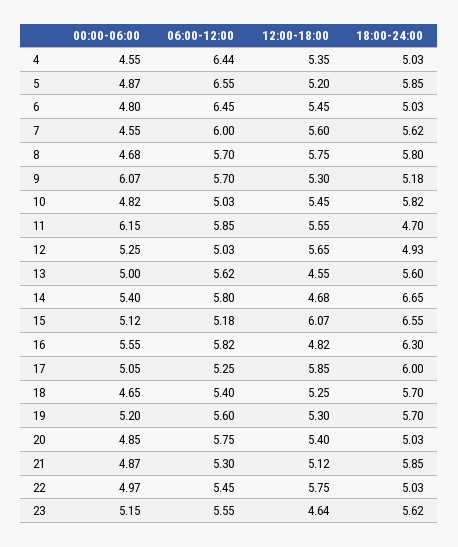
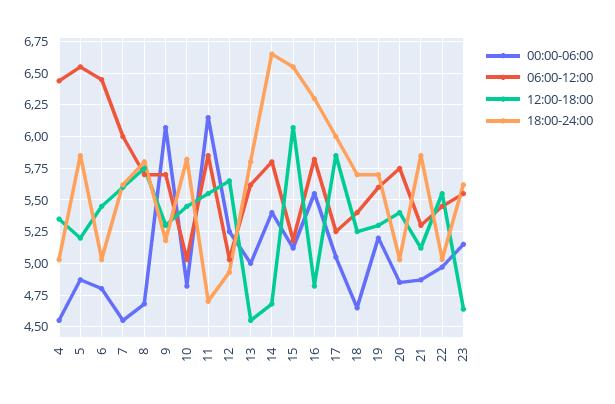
  {
    "00:00-06:00": {
      "4": 4.55,
      "5": 4.87,
      "6": 4.8,
      "7": 4.55,
      "8": 4.68,
      "9": 6.07,
      "10": 4.82,
      "11": 6.15,
      "12": 5.25,
      "13": 5,
      "14": 5.4,
      "15": 5.12,
      "16": 5.55,
      "17": 5.05,
      "18": 4.65,
      "19": 5.2,
      "20": 4.85,
      "21": 4.87,
      "22": 4.97,
      "23": 5.15
    },
    "06:00-12:00": {
      "4": 6.44,
      "5": 6.55,
      "6": 6.45,
      "7": 6,
      "8": 5.7,
      "9": 5.7,
      "10": 5.03,
      "11": 5.85,
      "12": 5.03,
      "13": 5.62,
      "14": 5.8,
      "15": 5.18,
      "16": 5.82,
      "17": 5.25,
      "18": 5.4,
      "19": 5.6,
      "20": 5.75,
      "21": 5.3,
      "22": 5.45,
      "23": 5.55
    },
    "12:00-18:00": {
      "4": 5.35,
      "5": 5.2,
      "6": 5.45,
      "7": 5.6,
      "8": 5.75,
      "9": 5.3,
      "10": 5.45,
      "11": 5.55,
      "12": 5.65,
      "13": 4.55,
      "14": 4.68,
      "15": 6.07,
      "16": 4.82,
      "17": 5.85,
      "18": 5.25,
      "19": 5.3,
      "20": 5.4,
      "21": 5.12,
-     "22": 5.75,
+     "22": 5.55,
      "23": 4.64
    },
    "18:00-24:00": {
      "4": 5.03,
      "5": 5.85,
      "6": 5.03,
      "7": 5.62,
      "8": 5.8,
      "9": 5.18,
      "10": 5.82,
      "11": 4.7,
      "12": 4.93,
-     "13": 5.6,
+     "13": 5.8,
      "14": 6.65,
      "15": 6.55,
      "16": 6.3,
      "17": 6,
      "18": 5.7,
      "19": 5.7,
      "20": 5.03,
      "21": 5.85,
      "22": 5.03,
      "23": 5.62
    }
  }

